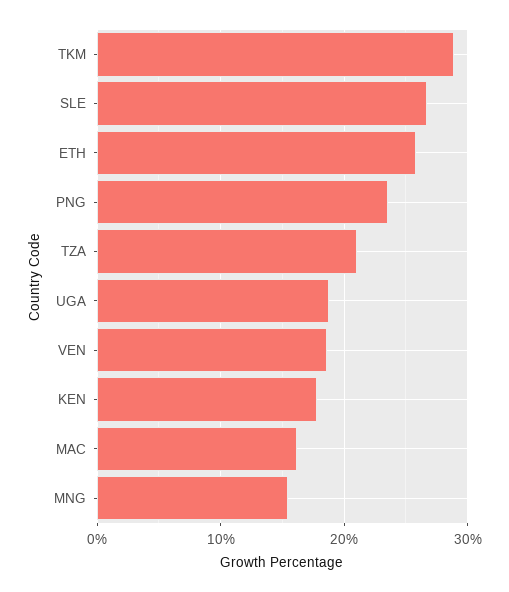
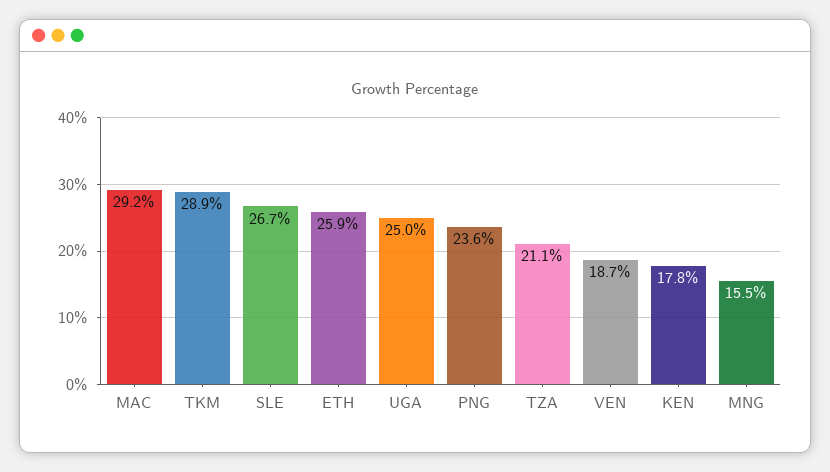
  {
    "TKM": 28.9,
    "SLE": 26.7,
    "ETH": 25.9,
    "PNG": 23.6,
    "TZA": 21.1,
-   "UGA": 19,
+   "UGA": 25,
    "VEN": 18.7,
    "KEN": 17.8,
-   "MAC": 16,
+   "MAC": 29.2,
    "MNG": 15.5
  }

